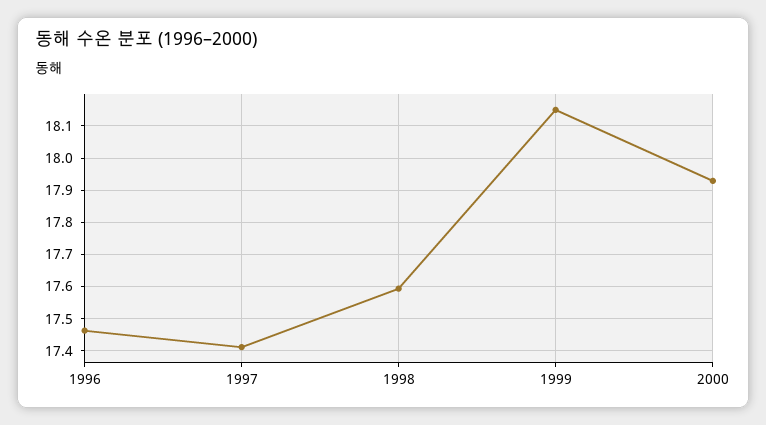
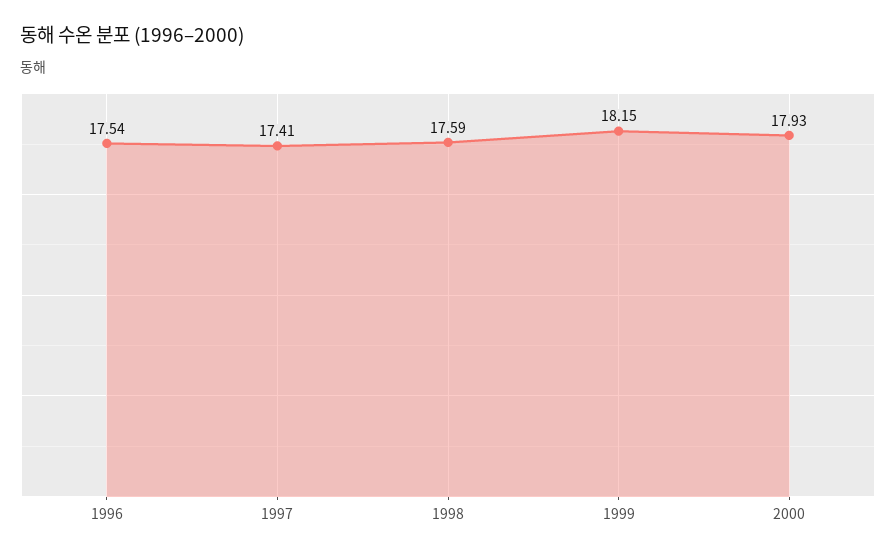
  {
-   "1996": 17.46,
+   "1996": 17.54,
    "1997": 17.41,
    "1998": 17.59,
    "1999": 18.15,
    "2000": 17.93
  }

